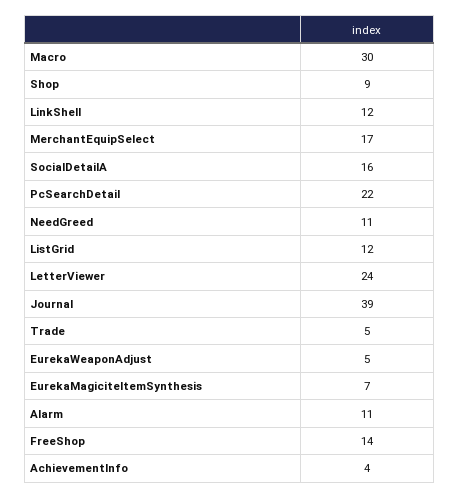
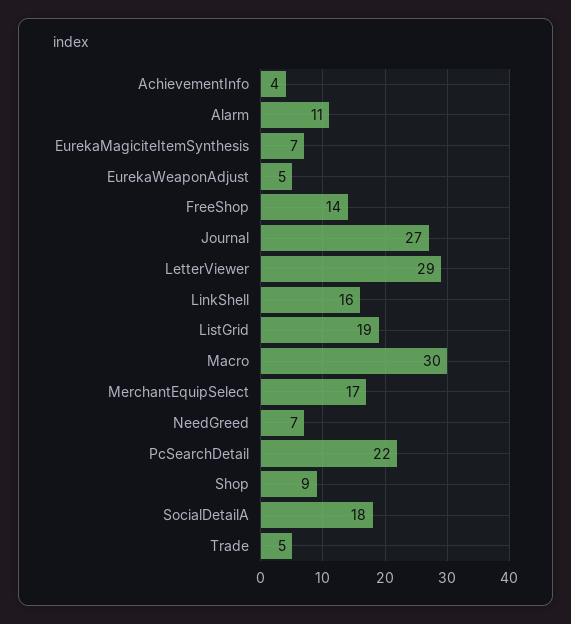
  {
    "Macro": 30,
    "Shop": 9,
-   "LinkShell": 12,
+   "LinkShell": 16,
    "MerchantEquipSelect": 17,
-   "SocialDetailA": 16,
+   "SocialDetailA": 18,
    "PcSearchDetail": 22,
-   "NeedGreed": 11,
+   "NeedGreed": 7,
-   "ListGrid": 12,
+   "ListGrid": 19,
-   "LetterViewer": 24,
+   "LetterViewer": 29,
-   "Journal": 39,
+   "Journal": 27,
    "Trade": 5,
    "EurekaWeaponAdjust": 5,
    "EurekaMagiciteItemSynthesis": 7,
    "Alarm": 11,
    "FreeShop": 14,
    "AchievementInfo": 4
  }

